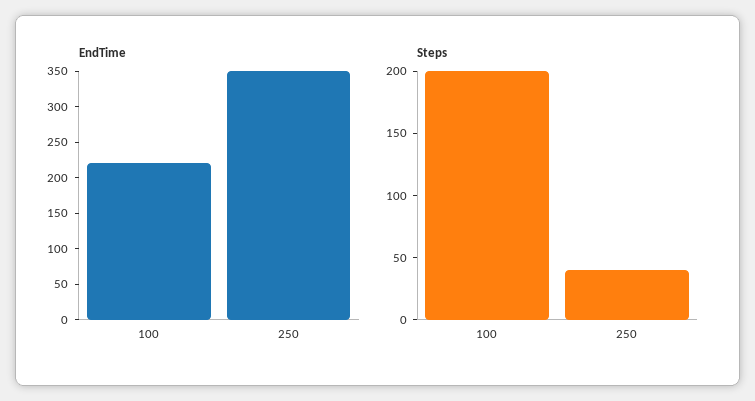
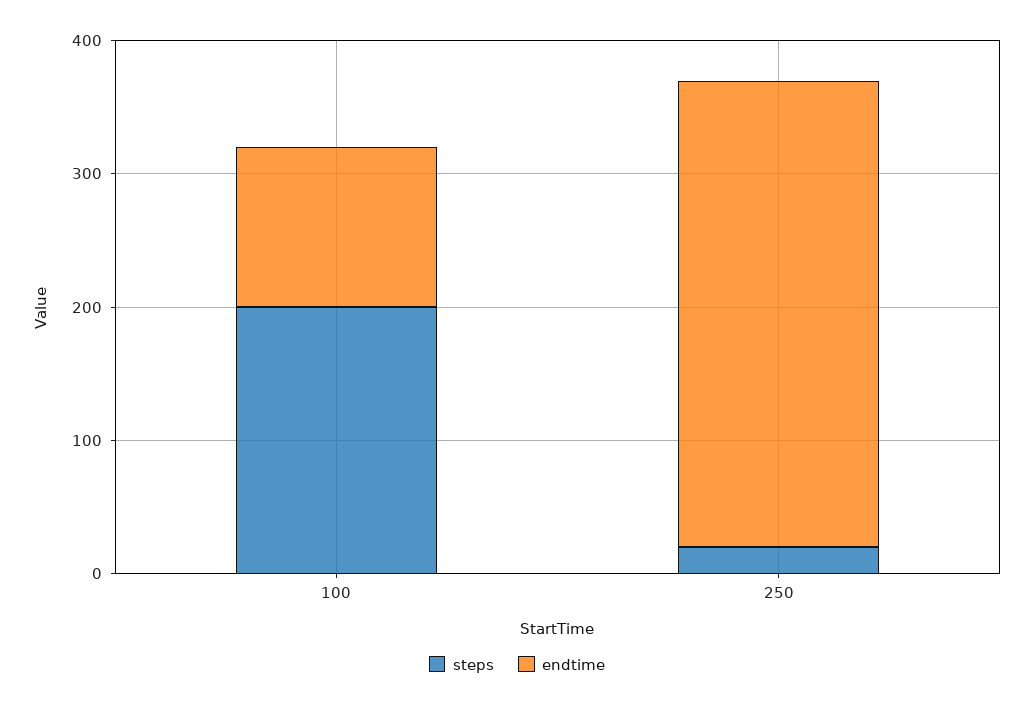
  {
    "EndTime": {
-     "100": 225,
+     "100": 120,
      "250": 360
    },
    "Steps": {
      "100": 200,
-     "250": 40
+     "250": 20
    }
  }

